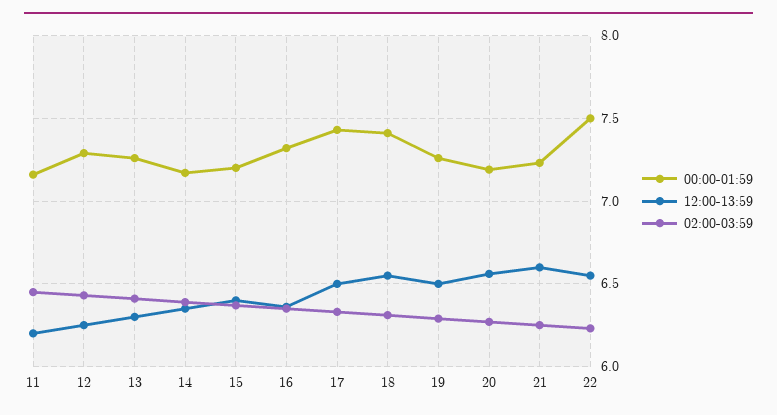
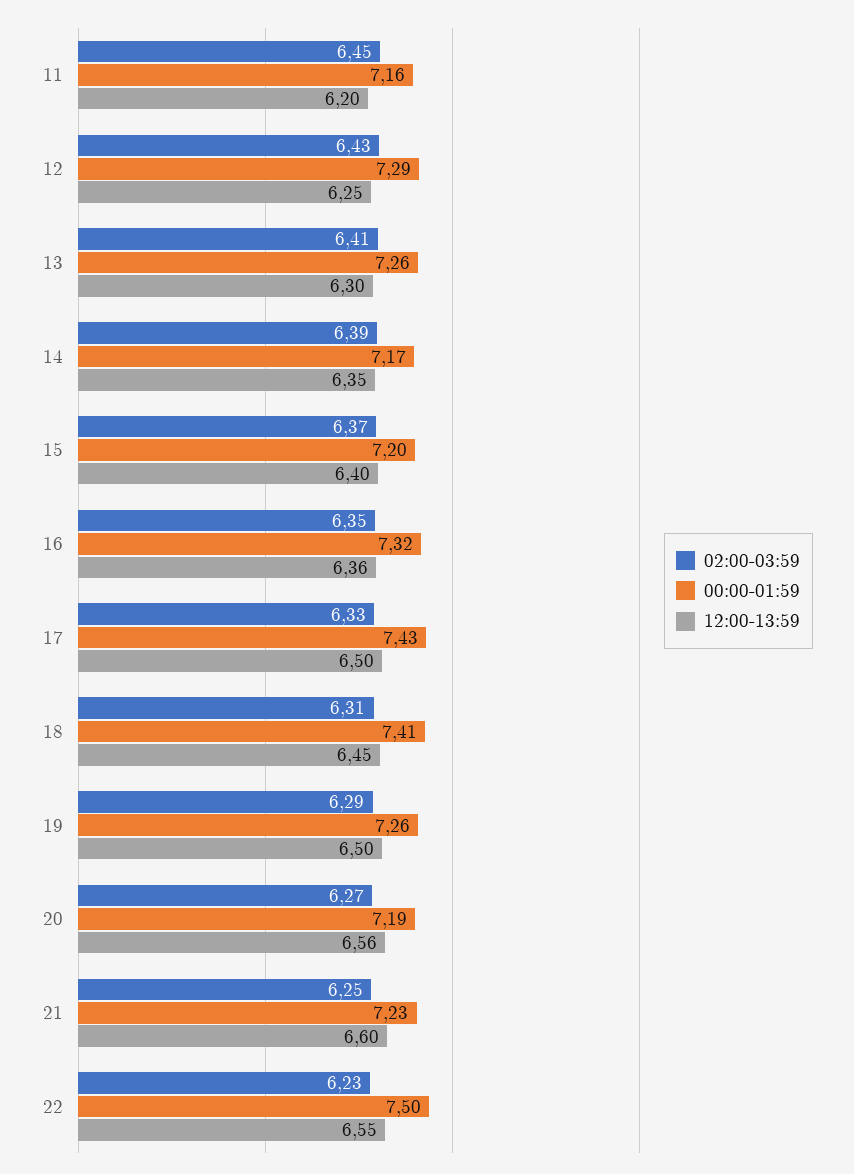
  {
    "00:00-01:59": {
      "11": 7.16,
      "12": 7.29,
      "13": 7.26,
      "14": 7.17,
      "15": 7.2,
      "16": 7.32,
      "17": 7.43,
      "18": 7.41,
      "19": 7.26,
      "20": 7.19,
      "21": 7.23,
      "22": 7.5
    },
    "12:00-13:59": {
      "11": 6.2,
      "12": 6.25,
      "13": 6.3,
      "14": 6.35,
      "15": 6.4,
      "16": 6.36,
      "17": 6.5,
-     "18": 6.55,
+     "18": 6.45,
      "19": 6.5,
      "20": 6.56,
      "21": 6.6,
      "22": 6.55
    },
    "02:00-03:59": {
      "11": 6.45,
      "12": 6.43,
      "13": 6.41,
      "14": 6.39,
      "15": 6.37,
      "16": 6.35,
      "17": 6.33,
      "18": 6.31,
      "19": 6.29,
      "20": 6.27,
      "21": 6.25,
      "22": 6.23
    }
  }

